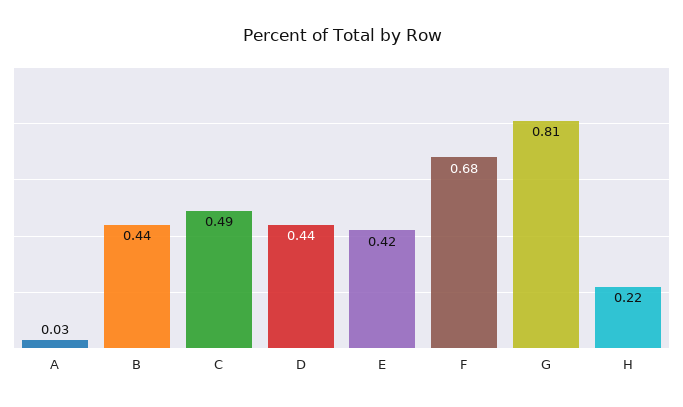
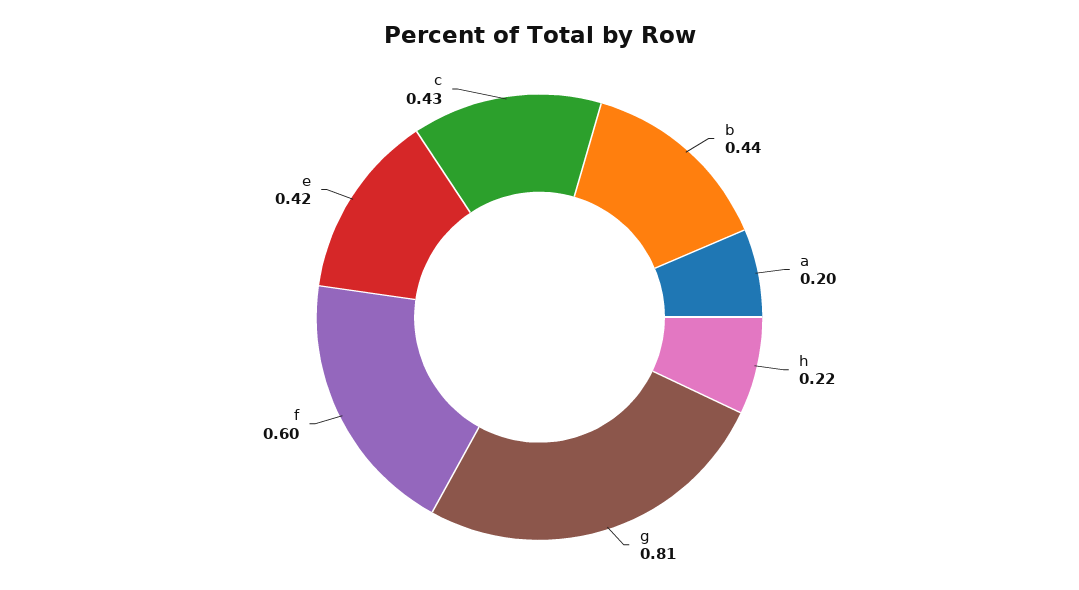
  {
-   "A": 0.03,
+   "A": 0.2,
    "B": 0.44,
-   "C": 0.49,
+   "C": 0.43,
-   "D": 0.44,
    "E": 0.42,
-   "F": 0.68,
+   "F": 0.6,
    "G": 0.81,
    "H": 0.22
  }

